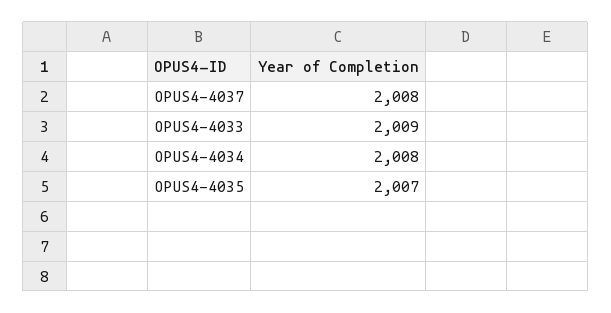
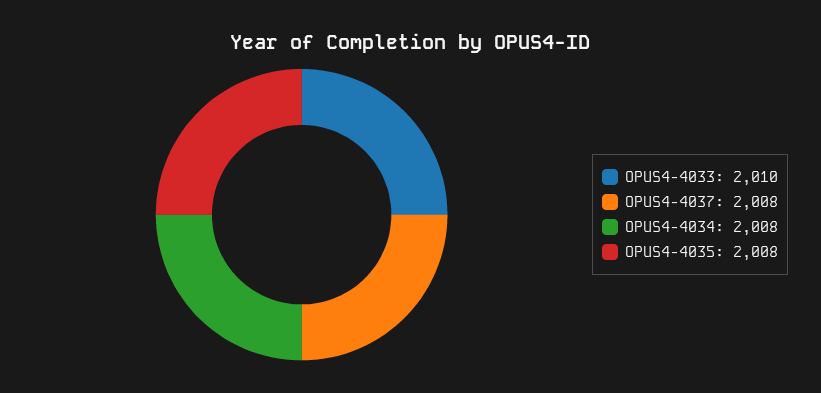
  {
    "OPUS4-4037": 2008,
-   "OPUS4-4033": 2009,
+   "OPUS4-4033": 2010,
    "OPUS4-4034": 2008,
-   "OPUS4-4035": 2007
+   "OPUS4-4035": 2008
  }

